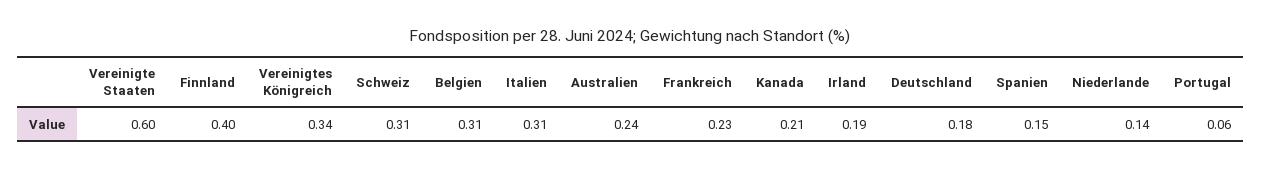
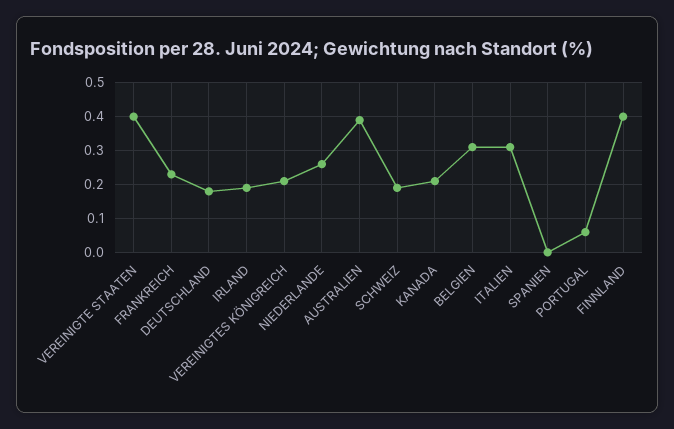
  {
-   "Vereinigte Staaten": 0.6,
+   "Vereinigte Staaten": 0.4,
    "Finnland": 0.4,
-   "Vereinigtes Königreich": 0.34,
+   "Vereinigtes Königreich": 0.2,
-   "Schweiz": 0.31,
+   "Schweiz": 0.2,
    "Belgien": 0.31,
    "Italien": 0.31,
-   "Australien": 0.24,
+   "Australien": 0.4,
    "Frankreich": 0.23,
    "Kanada": 0.21,
    "Irland": 0.19,
    "Deutschland": 0.18,
-   "Spanien": 0.15,
+   "Spanien": 0,
-   "Niederlande": 0.14,
+   "Niederlande": 0.25,
    "Portugal": 0.06
  }

